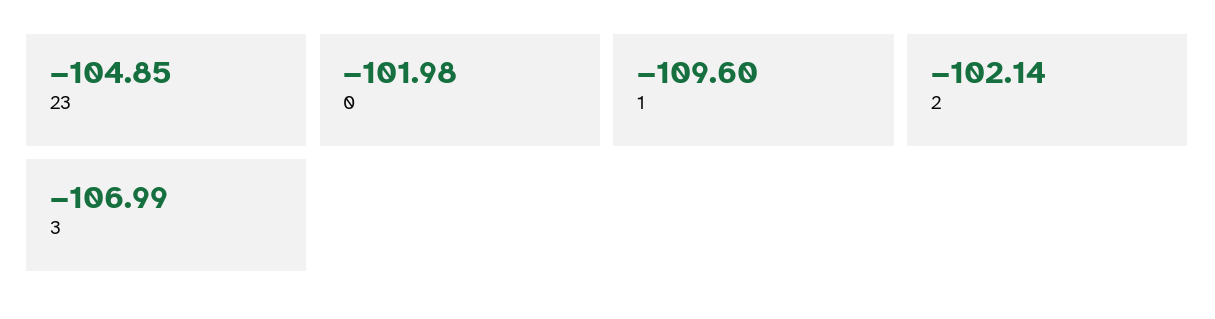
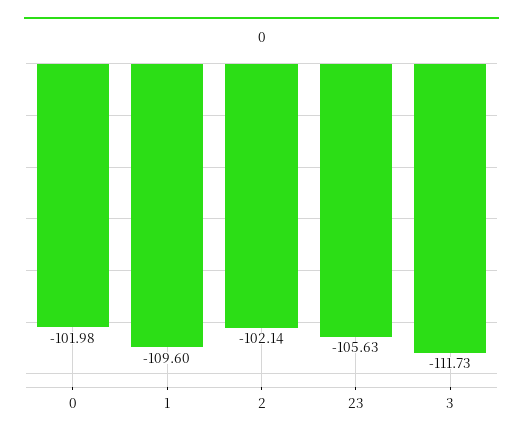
  {
-   "23": -104.85,
+   "23": -105.63,
    "0": -101.98,
    "1": -109.6,
    "2": -102.14,
-   "3": -106.99
+   "3": -111.73
  }

